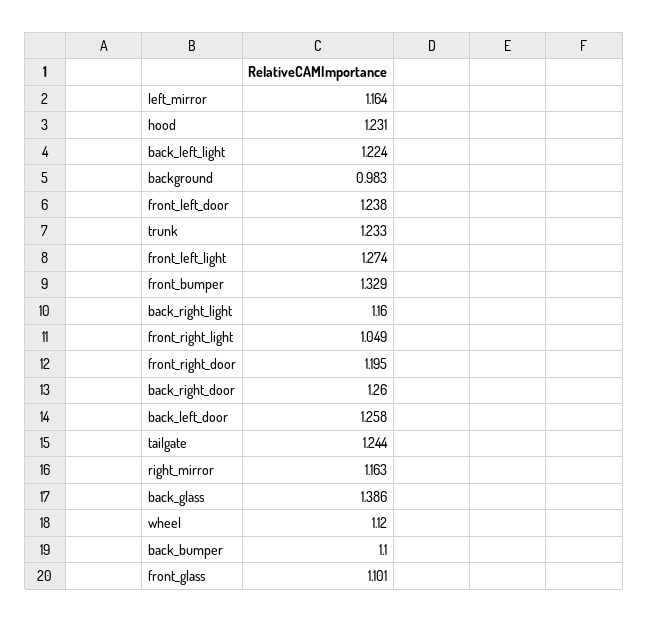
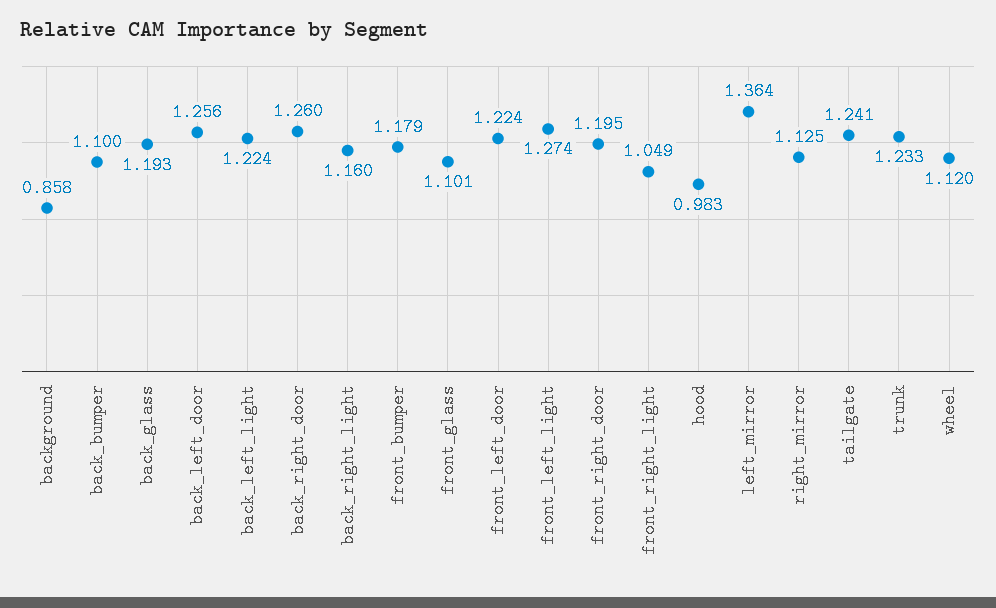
  {
-   "left_mirror": 1.164,
+   "left_mirror": 1.364,
-   "hood": 1.231,
+   "hood": 0.983,
    "back_left_light": 1.224,
-   "background": 0.983,
+   "background": 0.858,
-   "front_left_door": 1.238,
+   "front_left_door": 1.224,
    "trunk": 1.233,
    "front_left_light": 1.274,
-   "front_bumper": 1.329,
+   "front_bumper": 1.179,
    "back_right_light": 1.16,
    "front_right_light": 1.049,
    "front_right_door": 1.195,
    "back_right_door": 1.26,
-   "back_left_door": 1.258,
+   "back_left_door": 1.256,
-   "tailgate": 1.244,
+   "tailgate": 1.241,
-   "right_mirror": 1.163,
+   "right_mirror": 1.125,
-   "back_glass": 1.386,
+   "back_glass": 1.193,
    "wheel": 1.12,
    "back_bumper": 1.1,
    "front_glass": 1.101
  }

